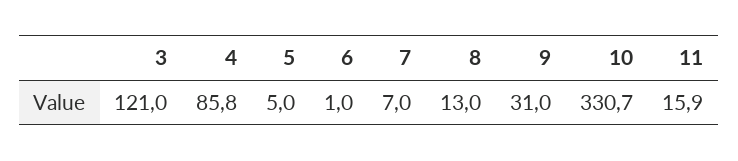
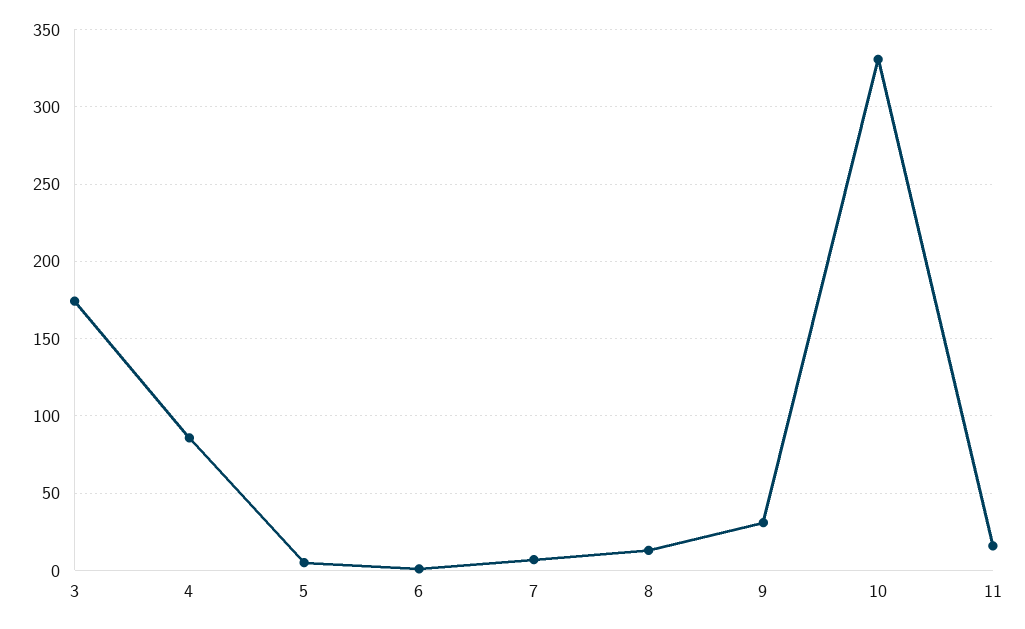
  {
-   "3": 121,
+   "3": 175,
    "4": 85.8,
    "5": 5,
    "6": 1,
    "7": 7,
    "8": 13,
    "9": 31,
    "10": 330.7,
    "11": 15.9
  }

